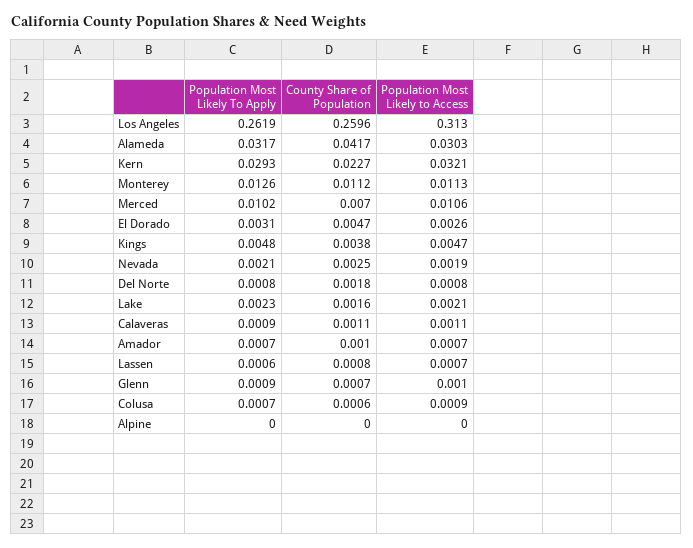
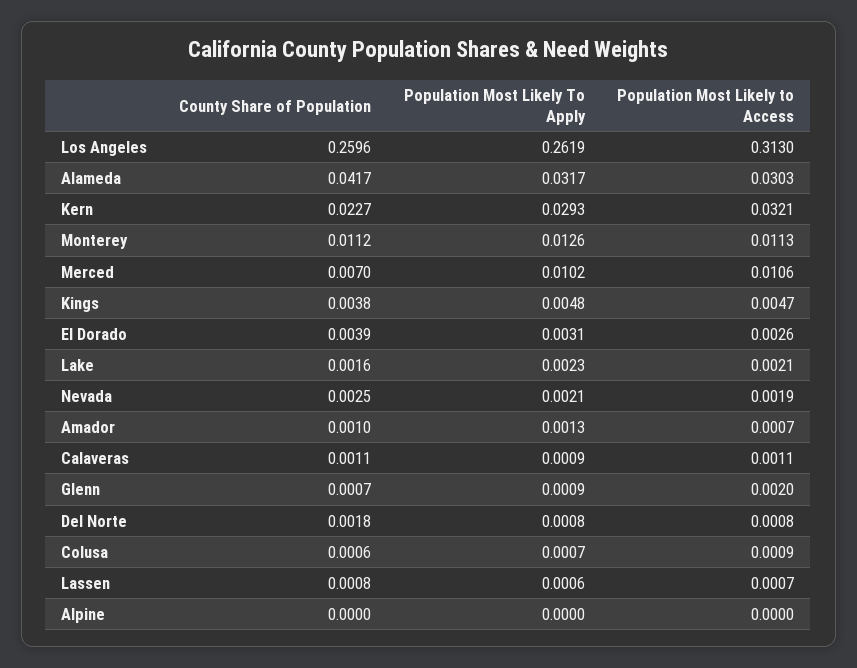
  {
    "Population Most Likely To Apply": {
      "Los Angeles": 0.2619,
      "Alameda": 0.0317,
      "Kern": 0.0293,
      "Monterey": 0.0126,
      "Merced": 0.0102,
      "El Dorado": 0.0031,
      "Kings": 0.0048,
      "Nevada": 0.0021,
      "Del Norte": 0.0008,
      "Lake": 0.0023,
      "Calaveras": 0.0009,
-     "Amador": 0.0007,
+     "Amador": 0.0013,
      "Lassen": 0.0006,
      "Glenn": 0.0009,
      "Colusa": 0.0007,
      "Alpine": 0
    },
    "County Share of Population": {
      "Los Angeles": 0.2596,
      "Alameda": 0.0417,
      "Kern": 0.0227,
      "Monterey": 0.0112,
      "Merced": 0.007,
-     "El Dorado": 0.0047,
+     "El Dorado": 0.0039,
      "Kings": 0.0038,
      "Nevada": 0.0025,
      "Del Norte": 0.0018,
      "Lake": 0.0016,
      "Calaveras": 0.0011,
      "Amador": 0.001,
      "Lassen": 0.0008,
      "Glenn": 0.0007,
      "Colusa": 0.0006,
      "Alpine": 0
    },
    "Population Most Likely to Access": {
      "Los Angeles": 0.313,
      "Alameda": 0.0303,
      "Kern": 0.0321,
      "Monterey": 0.0113,
      "Merced": 0.0106,
      "El Dorado": 0.0026,
      "Kings": 0.0047,
      "Nevada": 0.0019,
      "Del Norte": 0.0008,
      "Lake": 0.0021,
      "Calaveras": 0.0011,
      "Amador": 0.0007,
      "Lassen": 0.0007,
-     "Glenn": 0.001,
+     "Glenn": 0.002,
      "Colusa": 0.0009,
      "Alpine": 0
    }
  }

